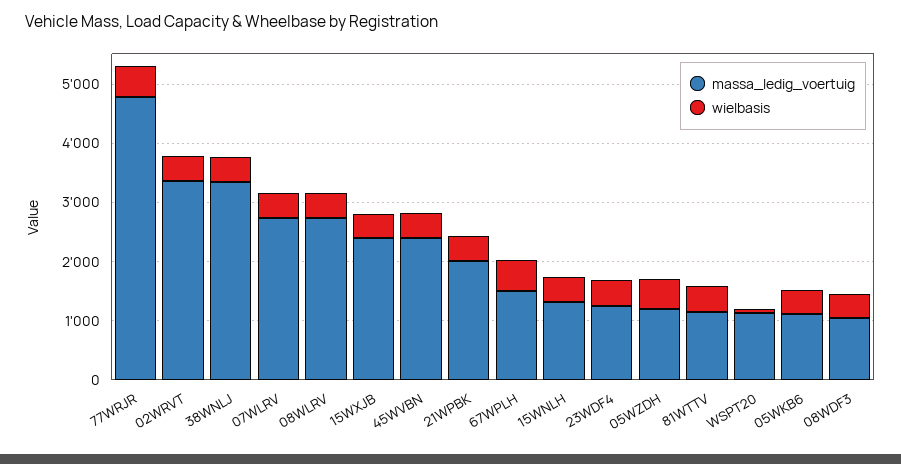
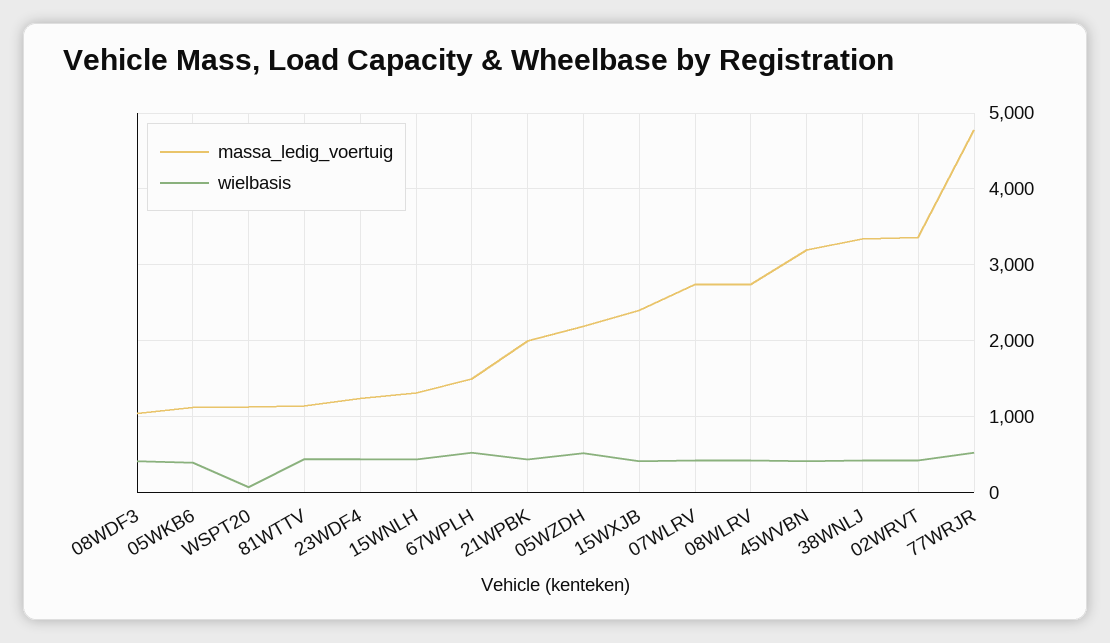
  {
    "massa_ledig_voertuig": {
      "77WRJR": 4800,
      "02WRVT": 3400,
      "38WNLJ": 3300,
      "07WLRV": 2700,
      "08WLRV": 2700,
      "15WXJB": 2400,
-     "45WVBN": 2400,
+     "45WVBN": 3200,
      "21WPBK": 2000,
      "67WPLH": 1500,
      "15WNLH": 1300,
      "23WDF4": 1200,
-     "05WZDH": 1200,
+     "05WZDH": 2200,
      "81WTTV": 1100,
      "WSPT20": 1100,
      "05WKB6": 1100,
      "08WDF3": 1000
    },
    "wielbasis": {
      "77WRJR": 500,
      "02WRVT": 400,
      "38WNLJ": 400,
      "07WLRV": 400,
      "08WLRV": 400,
      "15WXJB": 400,
      "45WVBN": 400,
      "21WPBK": 400,
      "67WPLH": 500,
      "15WNLH": 400,
      "23WDF4": 400,
      "05WZDH": 500,
      "81WTTV": 400,
      "WSPT20": 100,
      "05WKB6": 400,
      "08WDF3": 400
    }
  }

